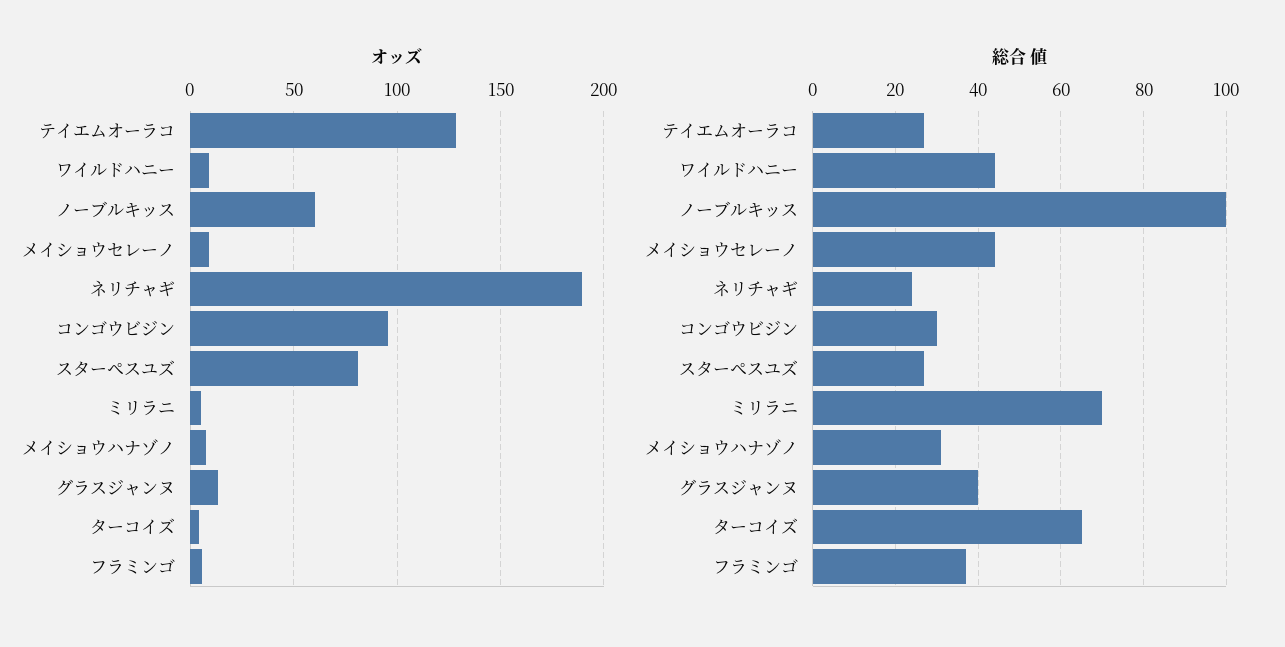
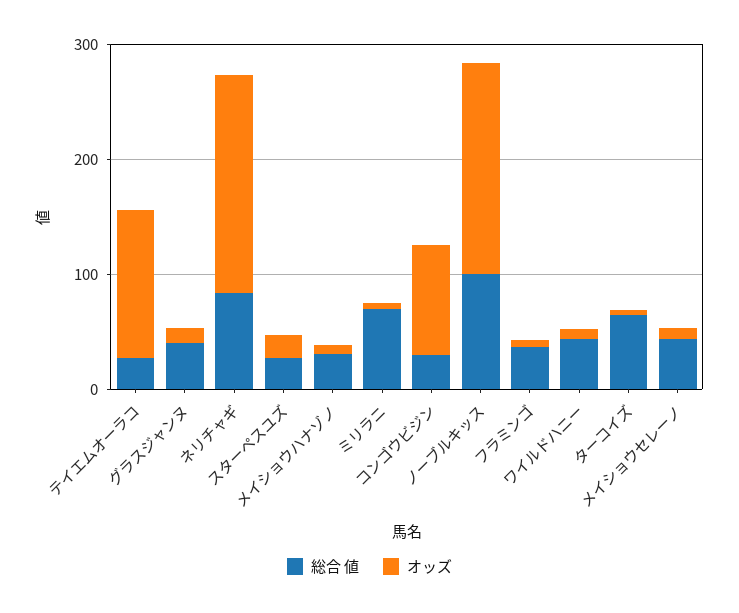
  {
    "オッズ": {
      "テイエムオーラコ": 130,
      "ワイルドハニー": 10,
-     "ノーブルキッス": 60,
+     "ノーブルキッス": 180,
      "メイショウセレーノ": 10,
      "ネリチャギ": 190,
      "コンゴウビジン": 95,
-     "スターペスユズ": 80,
+     "スターペスユズ": 20,
      "ミリラニ": 5,
      "メイショウハナゾノ": 10,
      "グラスジャンヌ": 15,
      "ターコイズ": 5,
      "フラミンゴ": 5
    },
    "総合 値": {
      "テイエムオーラコ": 25,
      "ワイルドハニー": 45,
      "ノーブルキッス": 100,
      "メイショウセレーノ": 45,
-     "ネリチャギ": 25,
+     "ネリチャギ": 80,
      "コンゴウビジン": 30,
      "スターペスユズ": 25,
      "ミリラニ": 70,
      "メイショウハナゾノ": 30,
      "グラスジャンヌ": 40,
      "ターコイズ": 65,
      "フラミンゴ": 35
    }
  }

